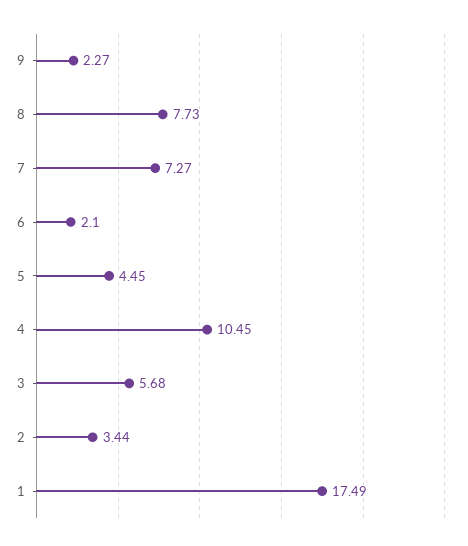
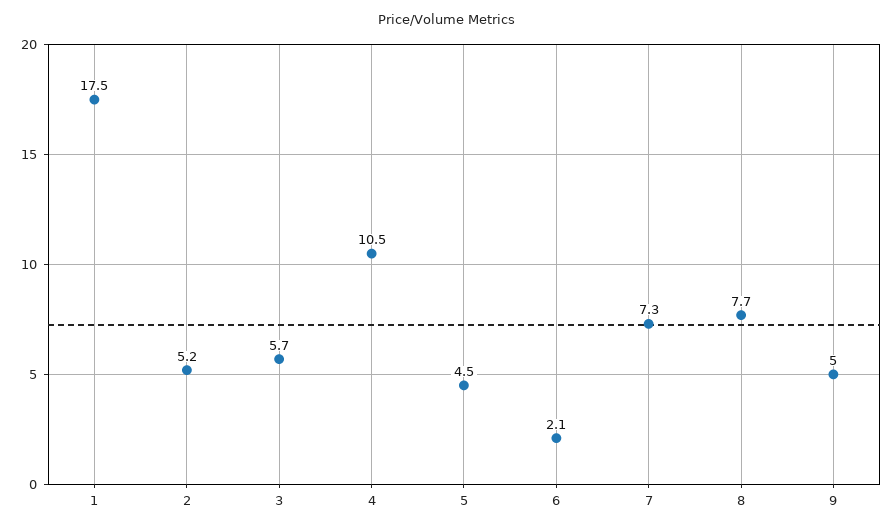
  {
-   "9": 2.27,
+   "9": 5,
    "8": 7.73,
    "7": 7.27,
    "6": 2.1,
    "5": 4.45,
    "4": 10.45,
    "3": 5.68,
-   "2": 3.44,
+   "2": 5.2,
    "1": 17.49
  }

